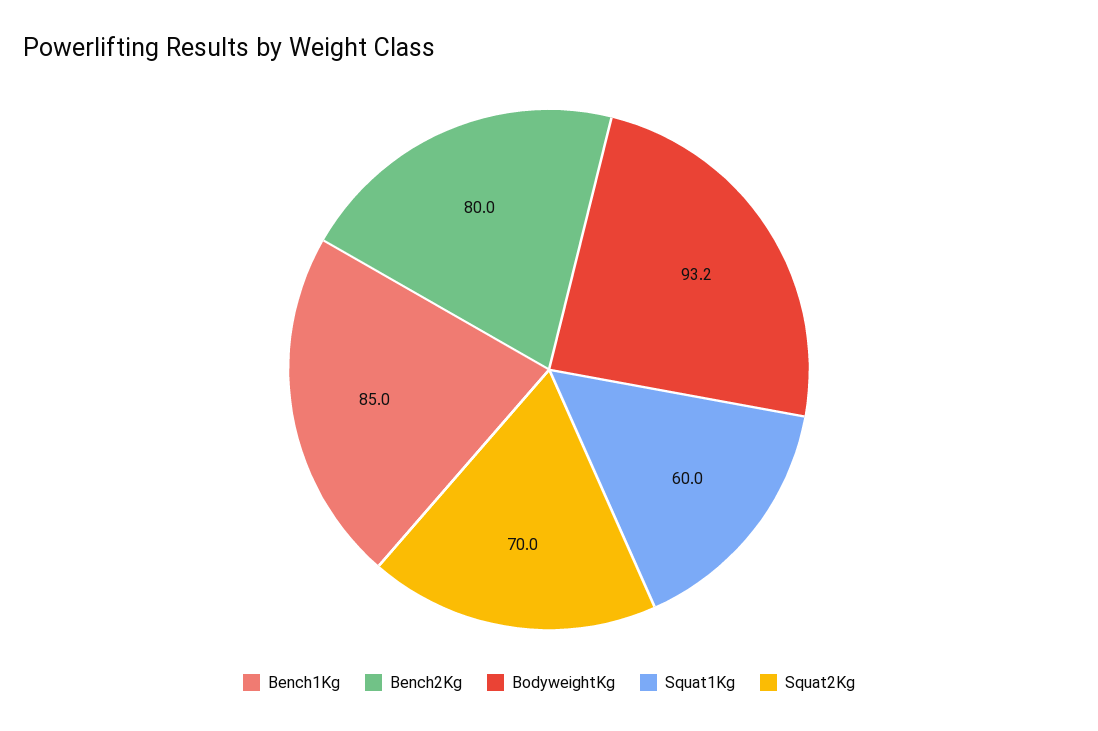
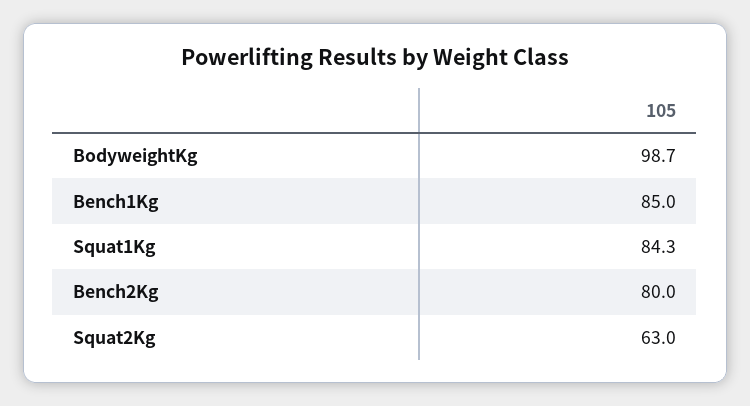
  {
    "Bench1Kg": 85,
    "Bench2Kg": 80,
-   "BodyweightKg": 93.2,
+   "BodyweightKg": 98.7,
-   "Squat1Kg": 60,
+   "Squat1Kg": 84.3,
-   "Squat2Kg": 70
+   "Squat2Kg": 63
  }

